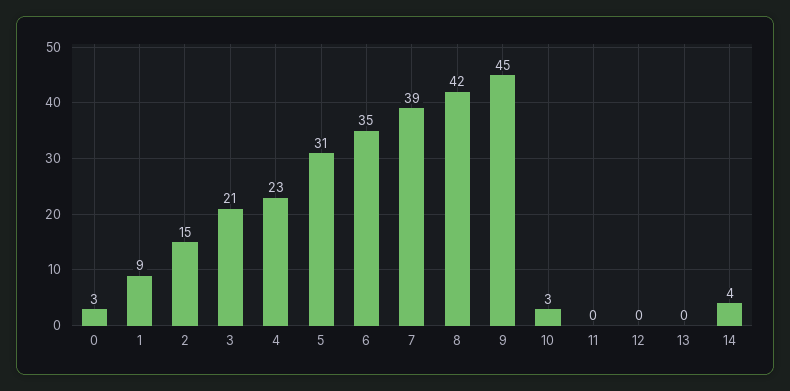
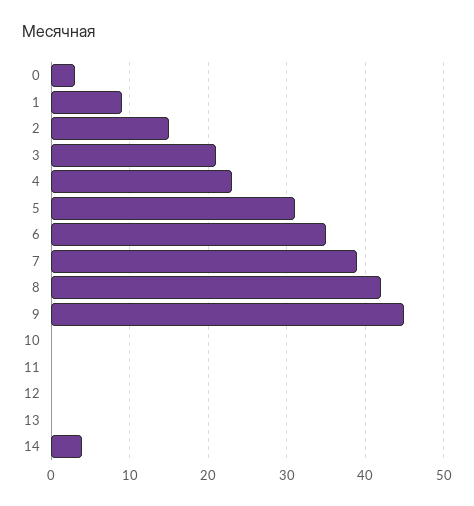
  {
    "0": 3,
    "1": 9,
    "2": 15,
    "3": 21,
    "4": 23,
    "5": 31,
    "6": 35,
    "7": 39,
    "8": 42,
    "9": 45,
-   "10": 3,
+   "10": 0,
    "11": 0,
    "12": 0,
    "13": 0,
    "14": 4
  }

